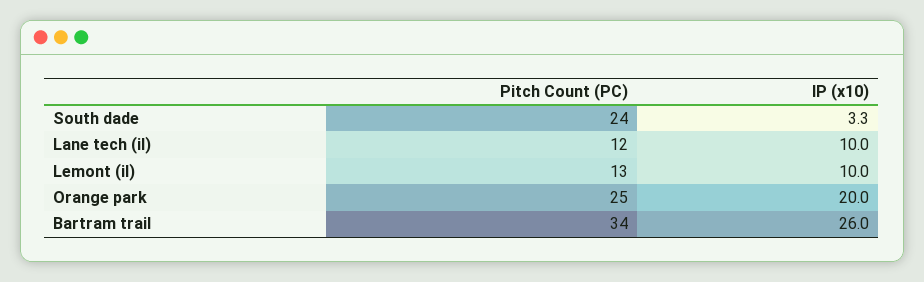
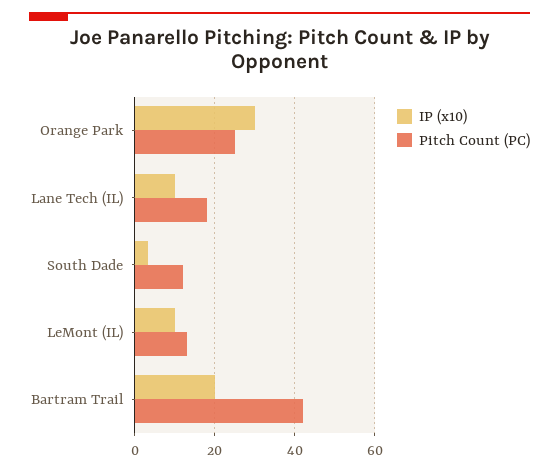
  {
    "Pitch Count (PC)": {
-     "South dade": 24,
+     "South dade": 12,
-     "Lane tech (il)": 12,
+     "Lane tech (il)": 18,
      "Lemont (il)": 13,
      "Orange park": 25,
-     "Bartram trail": 34
+     "Bartram trail": 42
    },
    "IP (x10)": {
      "South dade": 3.3,
      "Lane tech (il)": 10,
      "Lemont (il)": 10,
-     "Orange park": 20,
+     "Orange park": 30,
-     "Bartram trail": 26
+     "Bartram trail": 20
    }
  }

